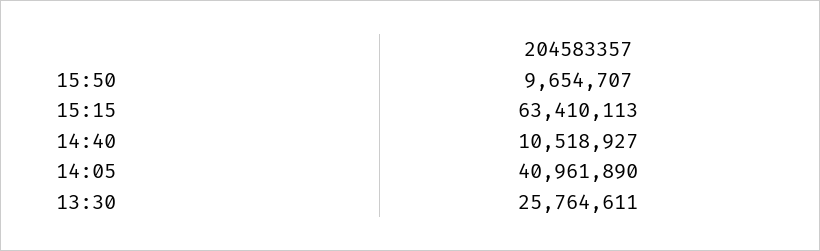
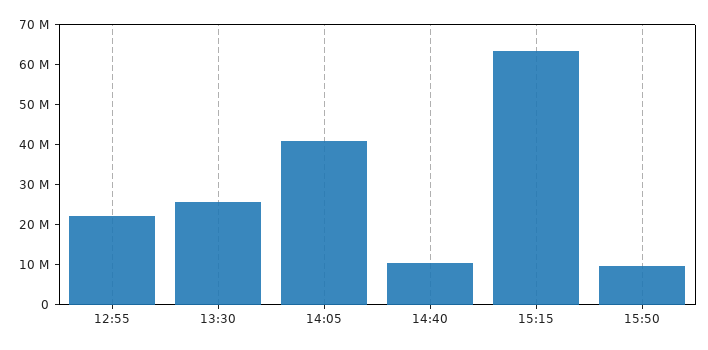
  {
    "15:50": 9654707,
    "15:15": 63410113,
    "14:40": 10518927,
    "14:05": 40961890,
-   "13:30": 25764611
+   "13:30": 25764611,
+   "12:55": 22000000
  }

